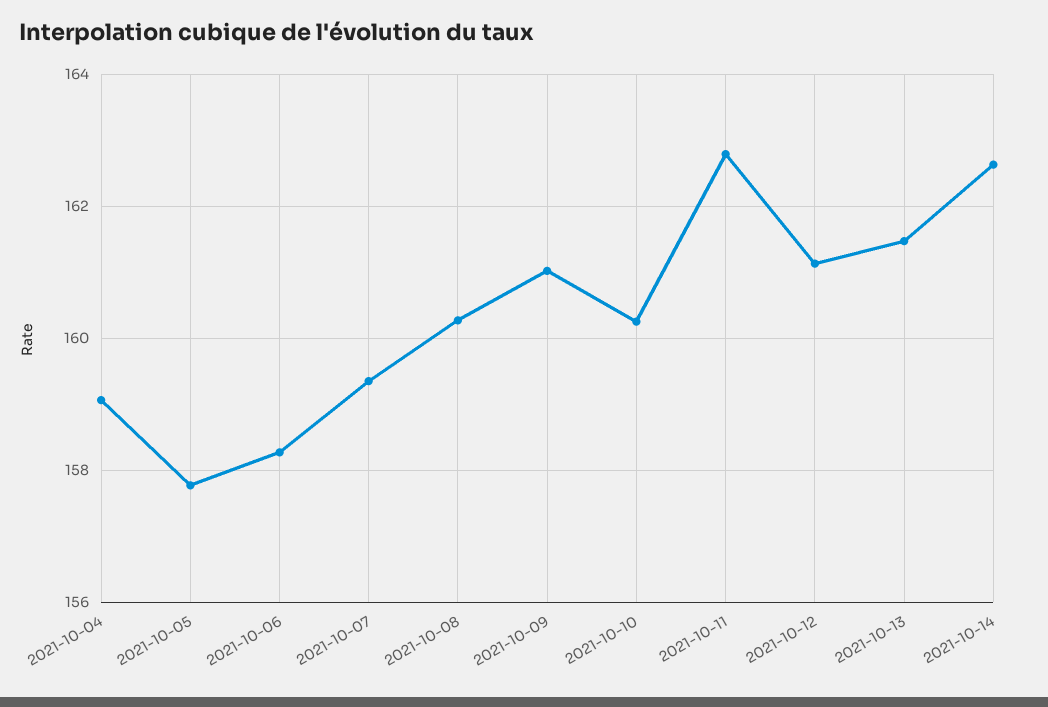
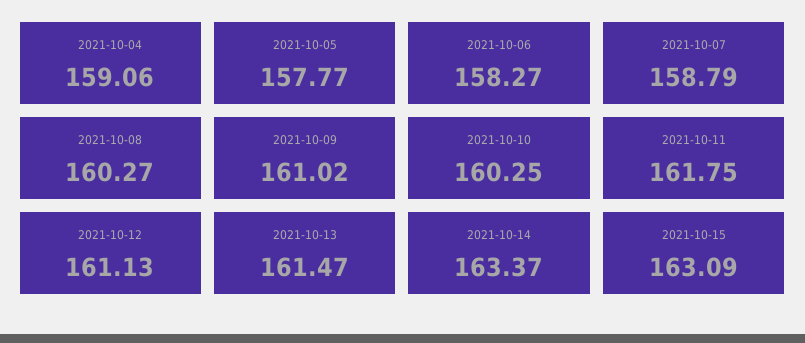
  {
    "2021-10-04": 159.06,
    "2021-10-05": 157.77,
    "2021-10-06": 158.27,
-   "2021-10-07": 159.4,
+   "2021-10-07": 158.79,
    "2021-10-08": 160.27,
    "2021-10-09": 161.02,
    "2021-10-10": 160.25,
-   "2021-10-11": 162.8,
+   "2021-10-11": 161.75,
    "2021-10-12": 161.13,
    "2021-10-13": 161.47,
-   "2021-10-14": 162.6
+   "2021-10-14": 163.37,
+   "2021-10-15": 163.09
  }

